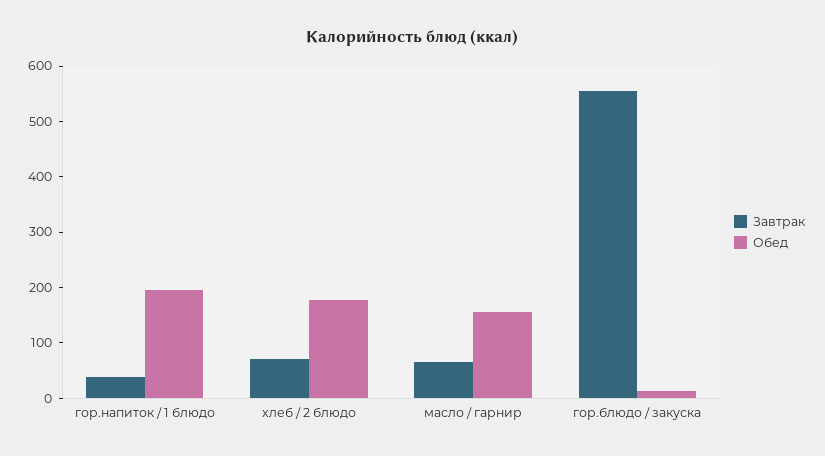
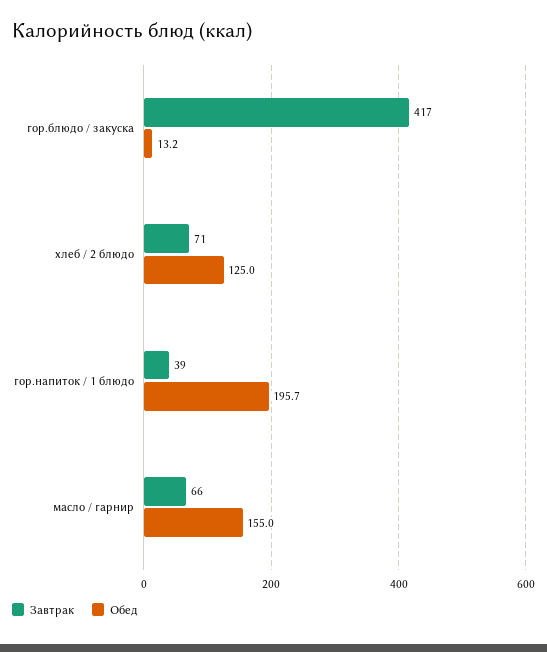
  {
    "Завтрак": {
      "гор.напиток / 1 блюдо": 39,
      "хлеб / 2 блюдо": 71,
      "масло / гарнир": 66,
-     "гор.блюдо / закуска": 560
+     "гор.блюдо / закуска": 417
    },
    "Обед": {
      "гор.напиток / 1 блюдо": 195.7,
-     "хлеб / 2 блюдо": 180,
+     "хлеб / 2 блюдо": 125,
      "масло / гарнир": 155,
      "гор.блюдо / закуска": 13.2
    }
  }

